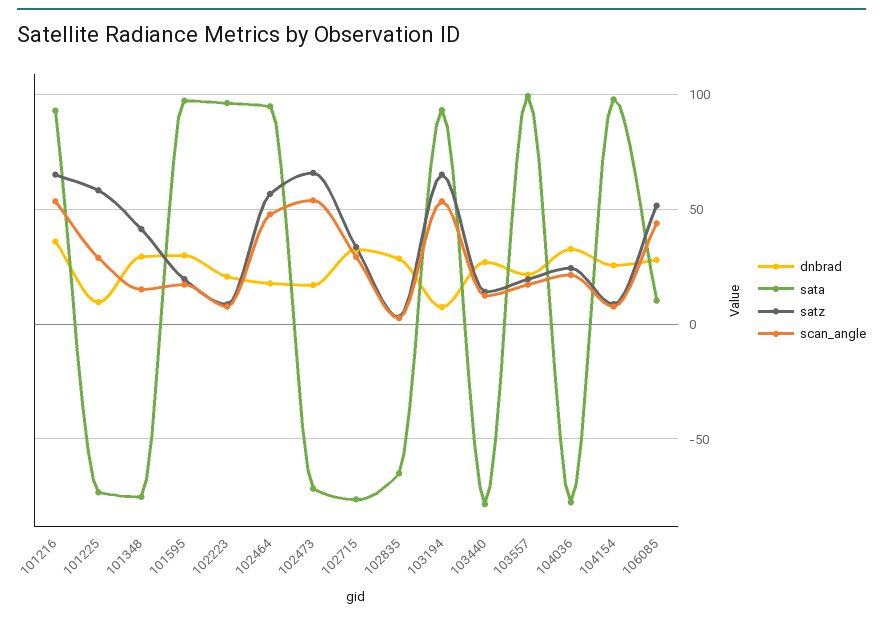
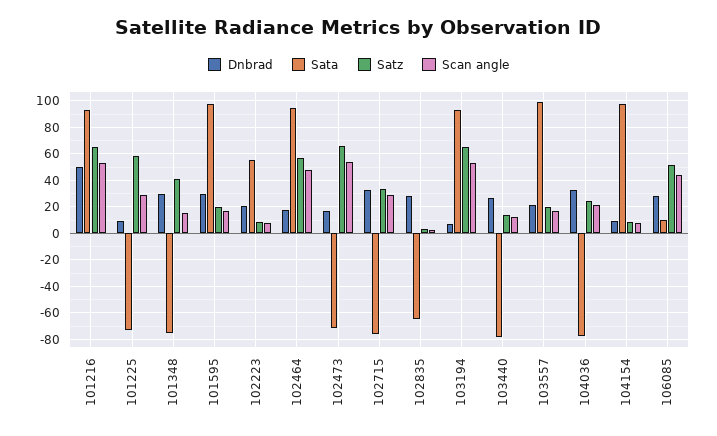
  {
    "dnbrad": {
-     "101216": 35,
+     "101216": 50,
      "101225": 10,
      "101348": 30,
      "101595": 30,
      "102223": 20,
      "102464": 20,
      "102473": 15,
      "102715": 35,
      "102835": 30,
      "103194": 5,
      "103440": 25,
      "103557": 20,
      "104036": 35,
-     "104154": 25,
+     "104154": 10,
      "106085": 30
    },
    "sata": {
      "101216": 95,
      "101225": -75,
      "101348": -75,
      "101595": 95,
-     "102223": 95,
+     "102223": 55,
      "102464": 95,
      "102473": -70,
      "102715": -75,
      "102835": -65,
      "103194": 95,
      "103440": -80,
      "103557": 100,
      "104036": -80,
      "104154": 100,
      "106085": 10
    },
    "satz": {
      "101216": 65,
      "101225": 60,
      "101348": 40,
      "101595": 20,
      "102223": 10,
      "102464": 55,
      "102473": 65,
      "102715": 35,
      "102835": 5,
      "103194": 65,
      "103440": 15,
      "103557": 20,
      "104036": 25,
      "104154": 10,
      "106085": 50
    },
    "scan_angle": {
      "101216": 55,
      "101225": 30,
      "101348": 15,
      "101595": 15,
      "102223": 10,
      "102464": 50,
      "102473": 55,
      "102715": 30,
      "102835": 5,
      "103194": 55,
      "103440": 10,
      "103557": 15,
      "104036": 20,
      "104154": 10,
      "106085": 45
    }
  }

